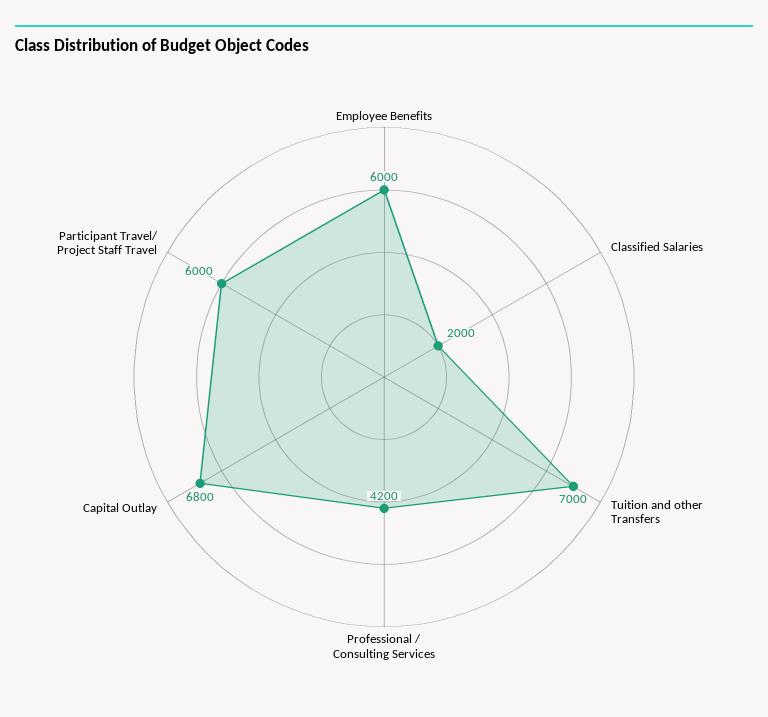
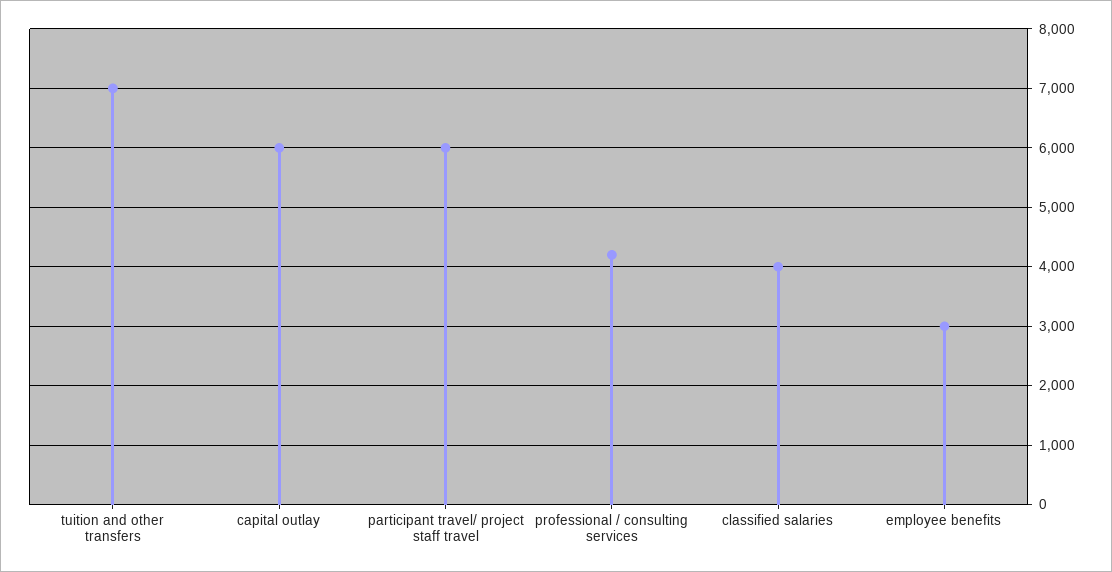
  {
-   "Employee Benefits": 6000,
+   "Employee Benefits": 3000,
-   "Classified Salaries": 2000,
+   "Classified Salaries": 4000,
    "Tuition and other Transfers": 7000,
    "Professional / Consulting Services": 4200,
-   "Capital Outlay": 6800,
+   "Capital Outlay": 6000,
    "Participant Travel/ Project Staff Travel": 6000
  }

